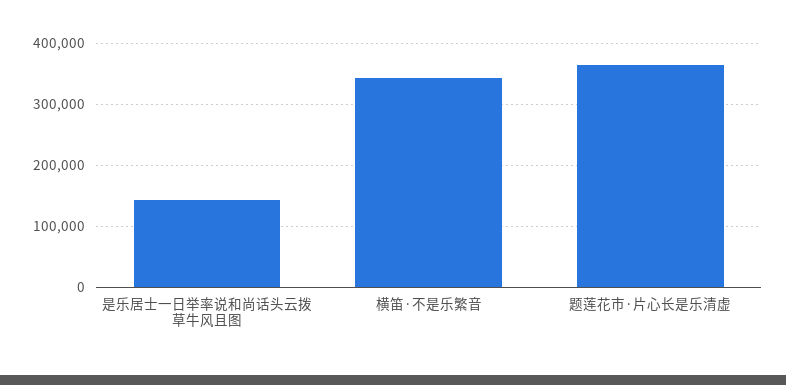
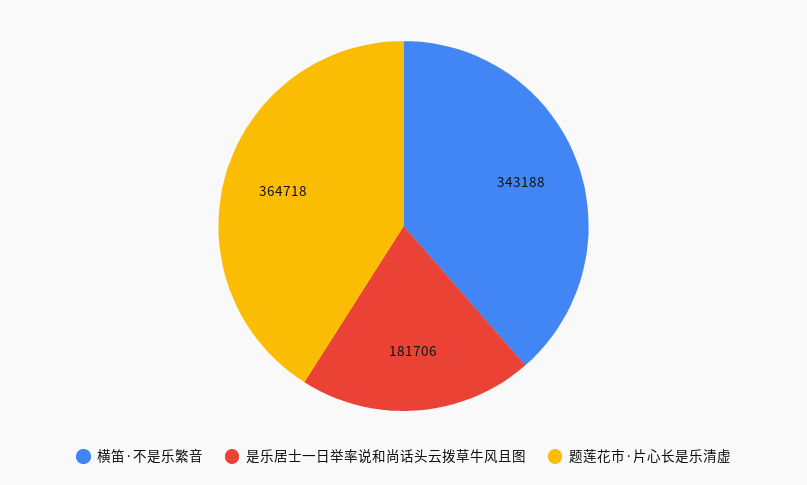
  {
-   "是乐居士一日举率说和尚话头云拨草牛风且图": 140000,
+   "是乐居士一日举率说和尚话头云拨草牛风且图": 181706,
    "横笛·不是乐繁音": 343188,
    "题莲花市·片心长是乐清虚": 364718
  }

